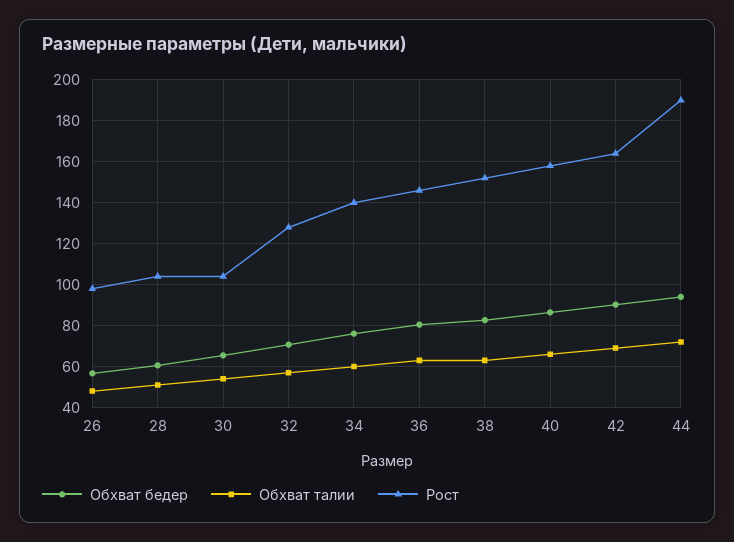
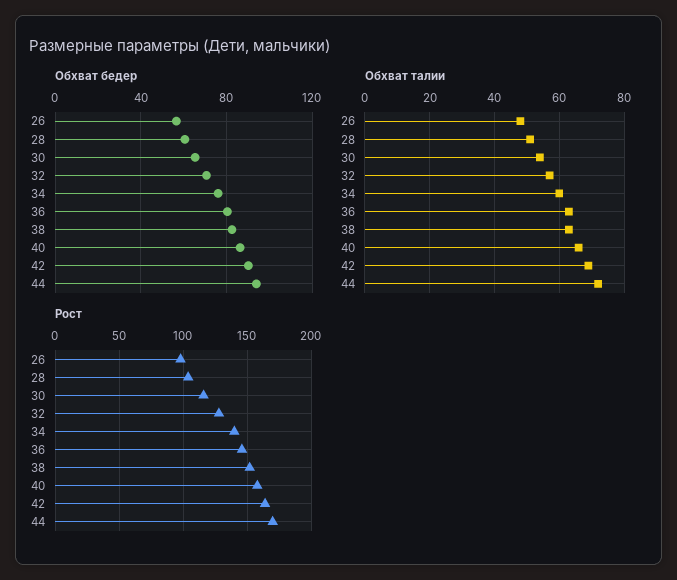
  {
    "Обхват бедер": {
      "26": 55,
      "28": 60,
      "30": 65,
      "32": 70,
      "34": 75,
      "36": 80,
      "38": 85,
      "40": 85,
      "42": 90,
      "44": 95
    },
    "Обхват талии": {
      "26": 50,
      "28": 50,
      "30": 55,
      "32": 55,
      "34": 60,
      "36": 65,
      "38": 65,
      "40": 65,
      "42": 70,
      "44": 70
    },
    "Рост": {
      "26": 100,
      "28": 105,
-     "30": 105,
+     "30": 115,
      "32": 130,
      "34": 140,
      "36": 145,
      "38": 150,
      "40": 160,
      "42": 165,
-     "44": 190
+     "44": 170
    }
  }

